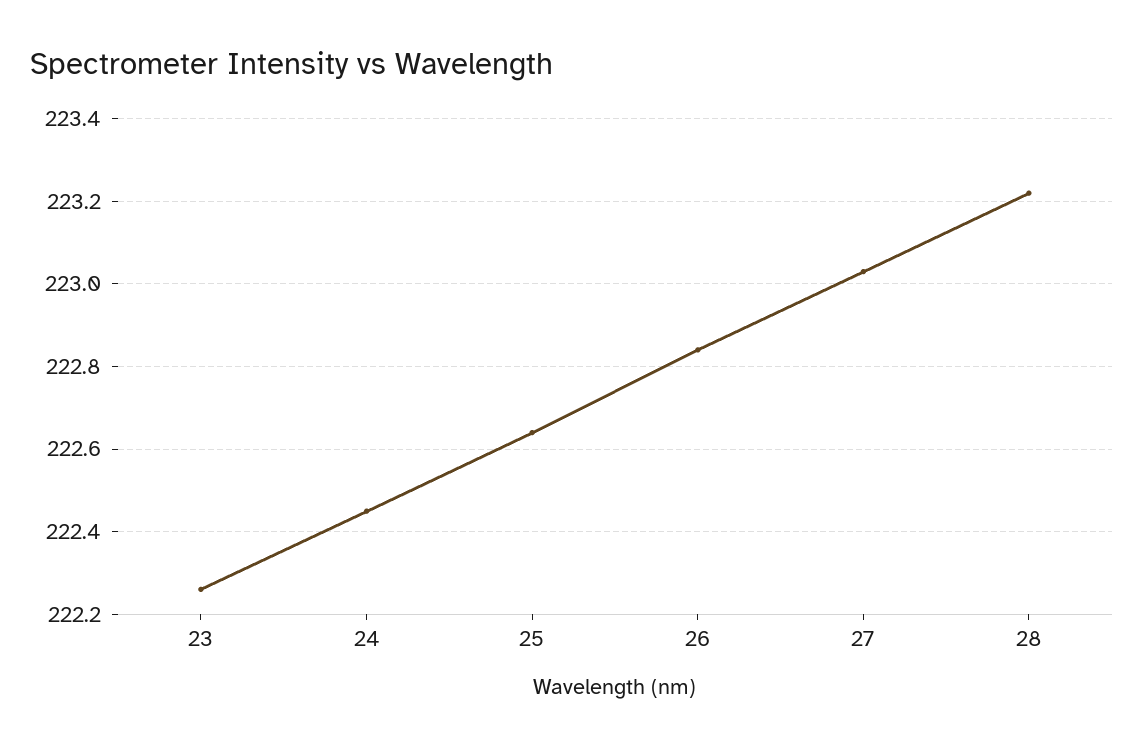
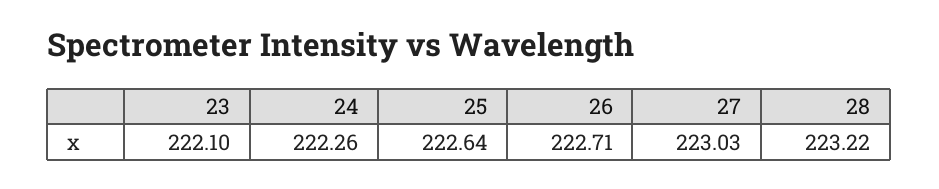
  {
-   "23": 222.25,
+   "23": 222.1,
-   "24": 222.45,
+   "24": 222.26,
    "25": 222.64,
-   "26": 222.85,
+   "26": 222.71,
    "27": 223.03,
    "28": 223.22
  }

